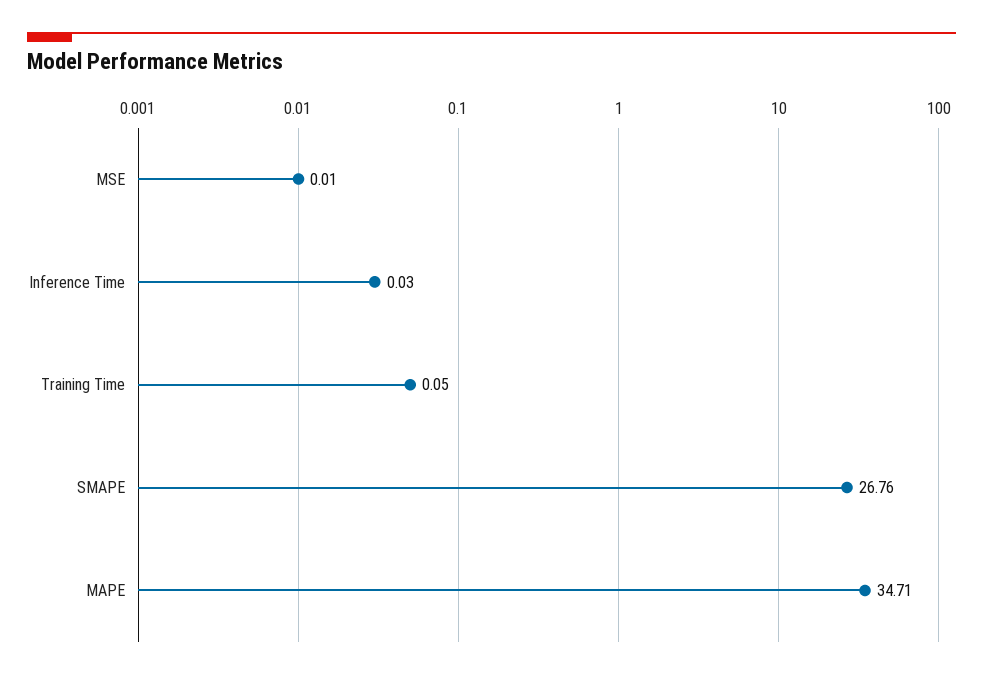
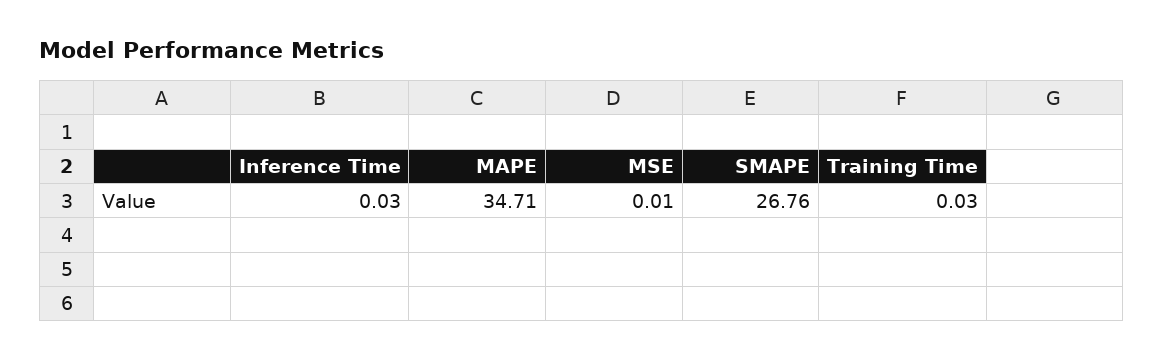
  {
    "MSE": 0.01,
    "Inference Time": 0.03,
-   "Training Time": 0.05,
+   "Training Time": 0.03,
    "SMAPE": 26.76,
    "MAPE": 34.71
  }

